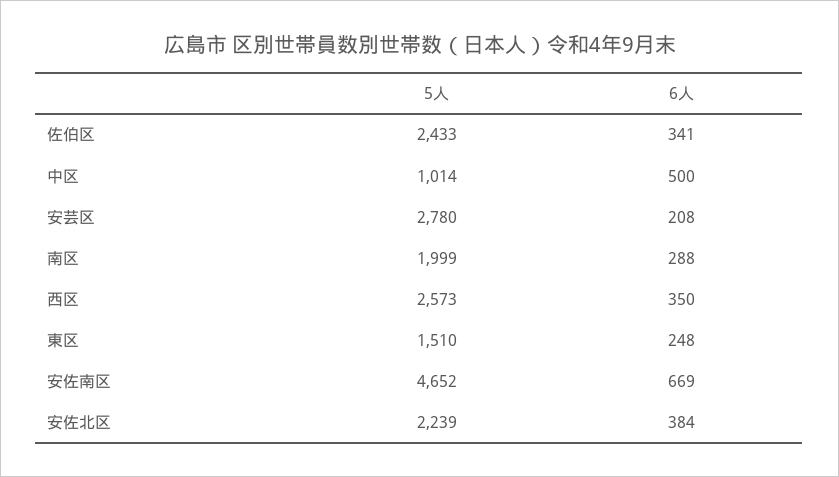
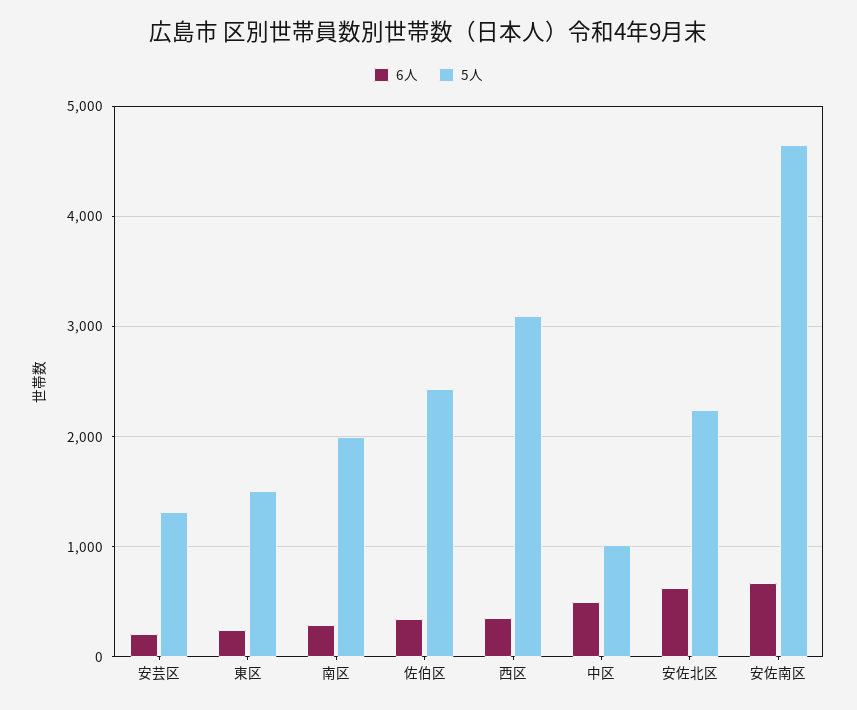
  {
    "5人": {
      "佐伯区": 2433,
      "中区": 1014,
-     "安芸区": 2780,
+     "安芸区": 1300,
      "南区": 1999,
-     "西区": 2573,
+     "西区": 3100,
      "東区": 1510,
      "安佐南区": 4652,
      "安佐北区": 2239
    },
    "6人": {
      "佐伯区": 341,
      "中区": 500,
      "安芸区": 208,
      "南区": 288,
      "西区": 350,
      "東区": 248,
      "安佐南区": 669,
-     "安佐北区": 384
+     "安佐北区": 600
    }
  }

